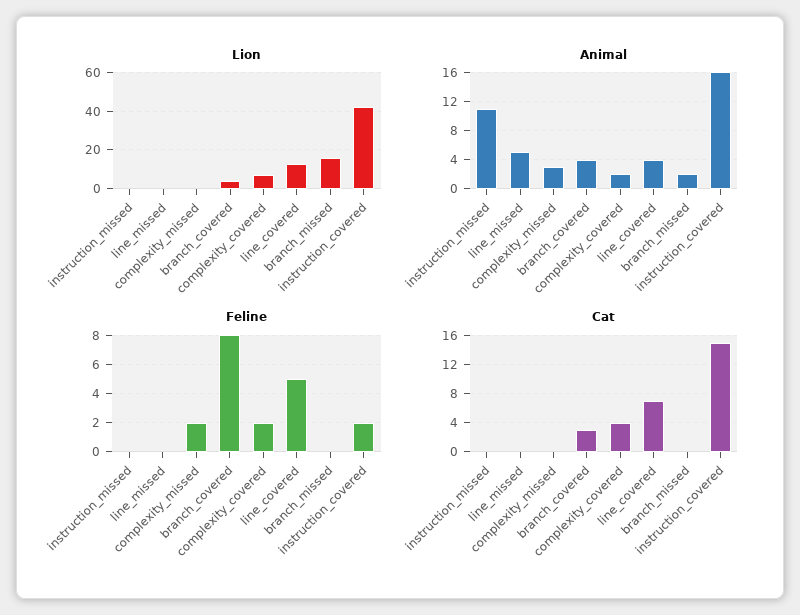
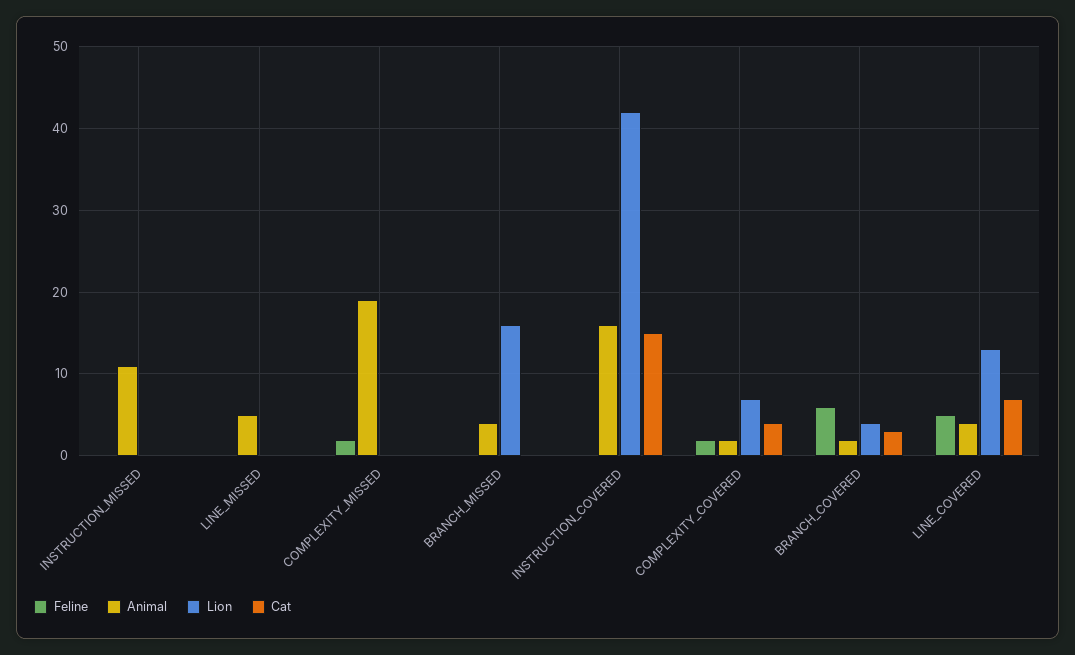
  {
    "Lion": {
      "instruction_missed": 0,
      "line_missed": 0,
      "complexity_missed": 0,
      "branch_covered": 4,
      "complexity_covered": 7,
      "line_covered": 13,
      "branch_missed": 16,
      "instruction_covered": 42
    },
    "Animal": {
      "instruction_missed": 11,
      "line_missed": 5,
-     "complexity_missed": 3,
+     "complexity_missed": 19,
-     "branch_covered": 4,
+     "branch_covered": 2,
      "complexity_covered": 2,
      "line_covered": 4,
-     "branch_missed": 2,
+     "branch_missed": 4,
      "instruction_covered": 16
    },
    "Feline": {
      "instruction_missed": 0,
      "line_missed": 0,
      "complexity_missed": 2,
-     "branch_covered": 8,
+     "branch_covered": 6,
      "complexity_covered": 2,
      "line_covered": 5,
      "branch_missed": 0,
-     "instruction_covered": 2
+     "instruction_covered": 0
    },
    "Cat": {
      "instruction_missed": 0,
      "line_missed": 0,
      "complexity_missed": 0,
      "branch_covered": 3,
      "complexity_covered": 4,
      "line_covered": 7,
      "branch_missed": 0,
      "instruction_covered": 15
    }
  }

